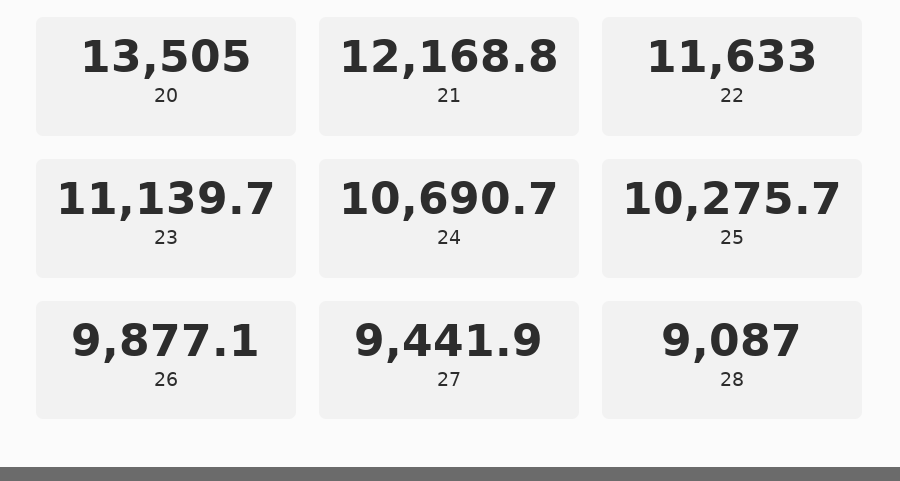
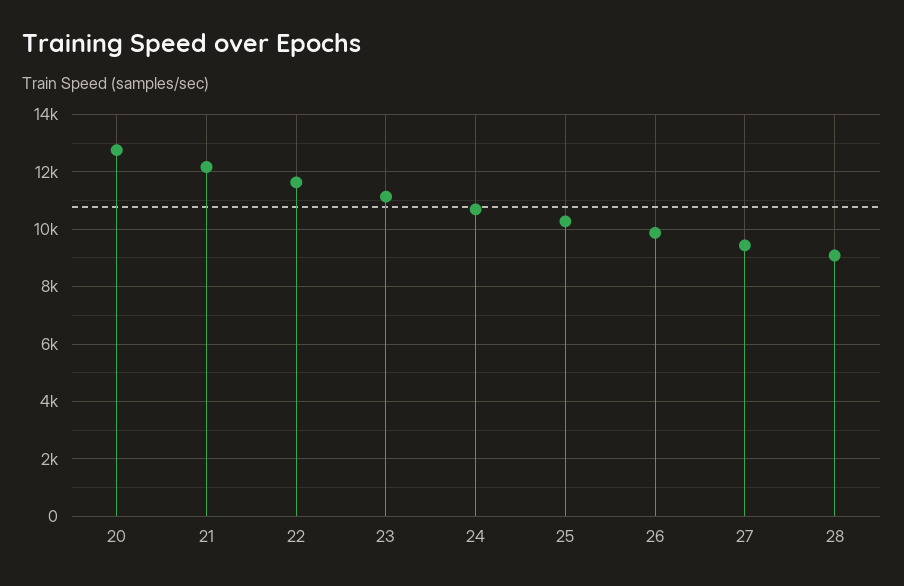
  {
-   "20": 13505,
+   "20": 12750,
    "21": 12168.8,
    "22": 11633,
    "23": 11139.7,
    "24": 10690.7,
    "25": 10275.7,
    "26": 9877.1,
    "27": 9441.9,
    "28": 9087
  }

